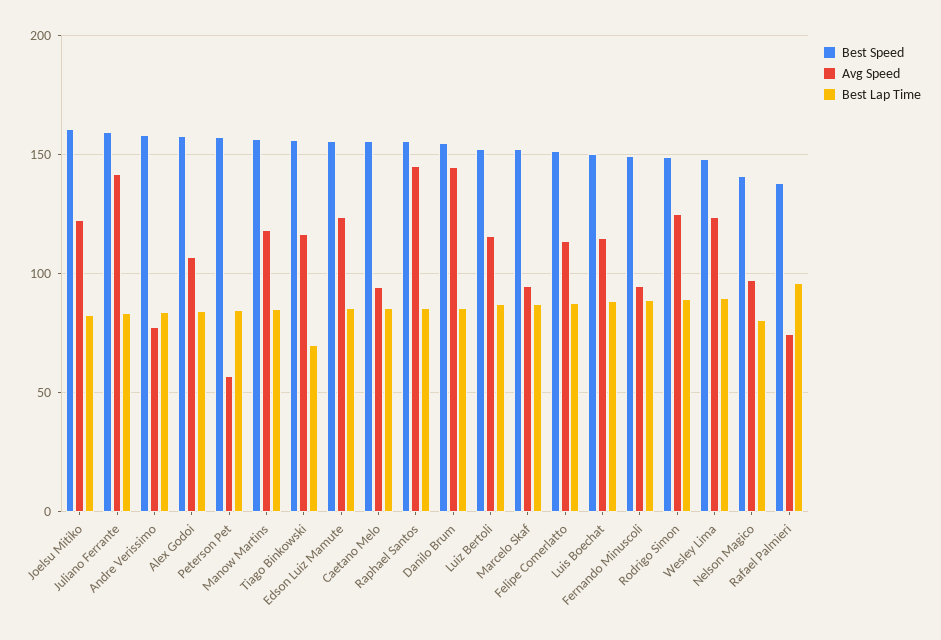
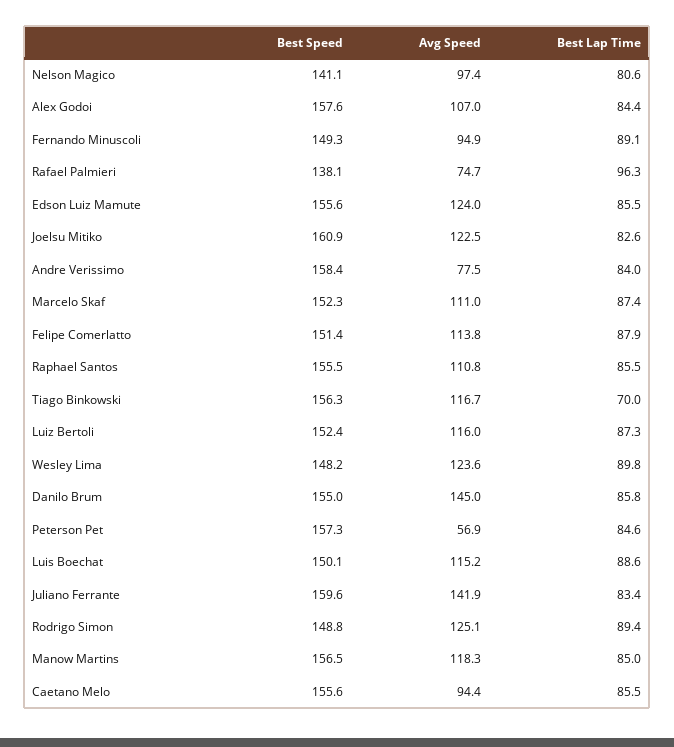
  {
    "Best Speed": {
      "Joelsu Mitiko": 160.9,
      "Juliano Ferrante": 159.6,
      "Andre Verissimo": 158.4,
      "Alex Godoi": 157.6,
      "Peterson Pet": 157.3,
      "Manow Martins": 156.5,
      "Tiago Binkowski": 156.3,
      "Edson Luiz Mamute": 155.6,
      "Caetano Melo": 155.6,
      "Raphael Santos": 155.5,
      "Danilo Brum": 155,
      "Luiz Bertoli": 152.4,
      "Marcelo Skaf": 152.3,
      "Felipe Comerlatto": 151.4,
      "Luis Boechat": 150.1,
      "Fernando Minuscoli": 149.3,
      "Rodrigo Simon": 148.8,
      "Wesley Lima": 148.2,
      "Nelson Magico": 141.1,
      "Rafael Palmieri": 138.1
    },
    "Avg Speed": {
      "Joelsu Mitiko": 122.5,
      "Juliano Ferrante": 141.9,
      "Andre Verissimo": 77.5,
      "Alex Godoi": 107,
      "Peterson Pet": 56.9,
      "Manow Martins": 118.3,
      "Tiago Binkowski": 116.7,
      "Edson Luiz Mamute": 124,
      "Caetano Melo": 94.4,
-     "Raphael Santos": 145,
+     "Raphael Santos": 110.8,
      "Danilo Brum": 145,
      "Luiz Bertoli": 116,
-     "Marcelo Skaf": 95,
+     "Marcelo Skaf": 111,
      "Felipe Comerlatto": 113.8,
      "Luis Boechat": 115.2,
      "Fernando Minuscoli": 94.9,
      "Rodrigo Simon": 125.1,
      "Wesley Lima": 123.6,
      "Nelson Magico": 97.4,
      "Rafael Palmieri": 74.7
    },
    "Best Lap Time": {
      "Joelsu Mitiko": 82.6,
      "Juliano Ferrante": 83.4,
      "Andre Verissimo": 84,
      "Alex Godoi": 84.4,
      "Peterson Pet": 84.6,
      "Manow Martins": 85,
      "Tiago Binkowski": 70,
      "Edson Luiz Mamute": 85.5,
      "Caetano Melo": 85.5,
      "Raphael Santos": 85.5,
      "Danilo Brum": 85.8,
      "Luiz Bertoli": 87.3,
      "Marcelo Skaf": 87.4,
      "Felipe Comerlatto": 87.9,
      "Luis Boechat": 88.6,
      "Fernando Minuscoli": 89.1,
      "Rodrigo Simon": 89.4,
      "Wesley Lima": 89.8,
      "Nelson Magico": 80.6,
      "Rafael Palmieri": 96.3
    }
  }

